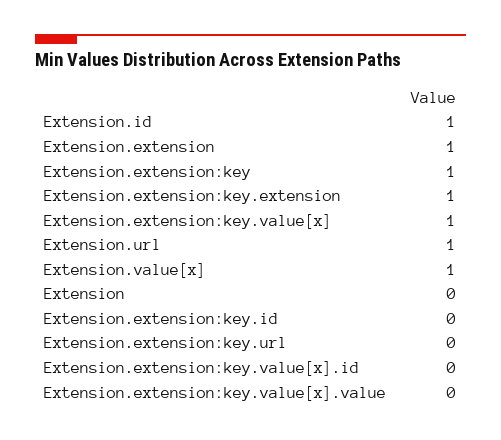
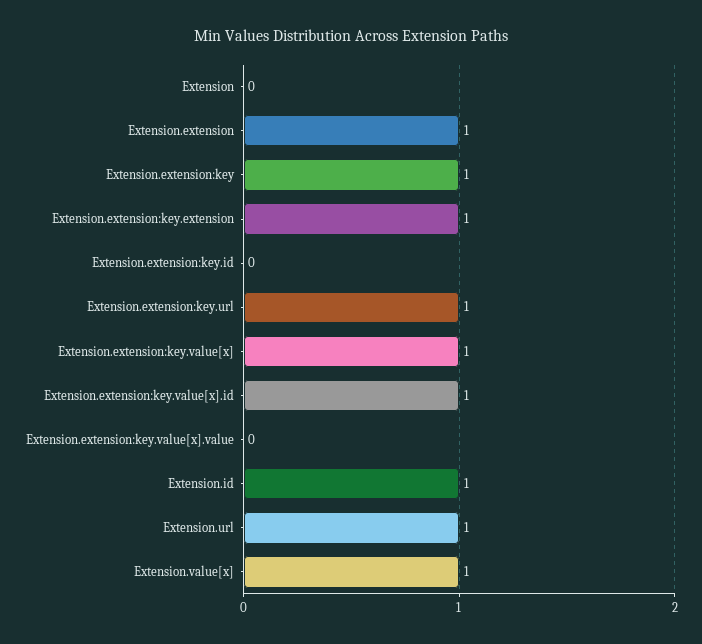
  {
    "Extension.id": 1,
    "Extension.extension": 1,
    "Extension.extension:key": 1,
    "Extension.extension:key.extension": 1,
    "Extension.extension:key.value[x]": 1,
    "Extension.url": 1,
    "Extension.value[x]": 1,
    "Extension": 0,
    "Extension.extension:key.id": 0,
-   "Extension.extension:key.url": 0,
+   "Extension.extension:key.url": 1,
-   "Extension.extension:key.value[x].id": 0,
+   "Extension.extension:key.value[x].id": 1,
    "Extension.extension:key.value[x].value": 0
  }

